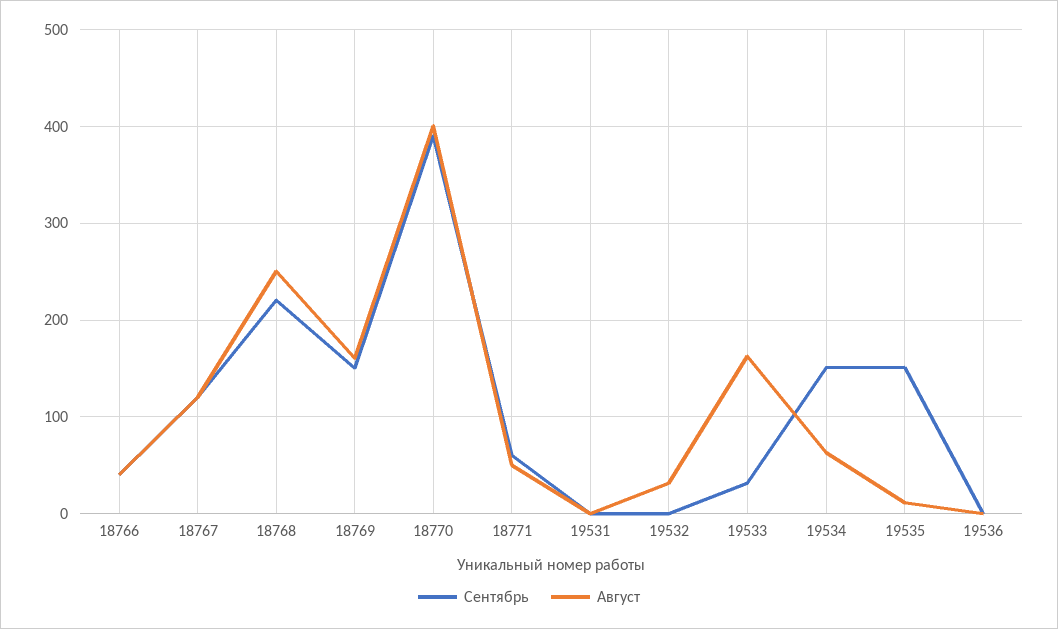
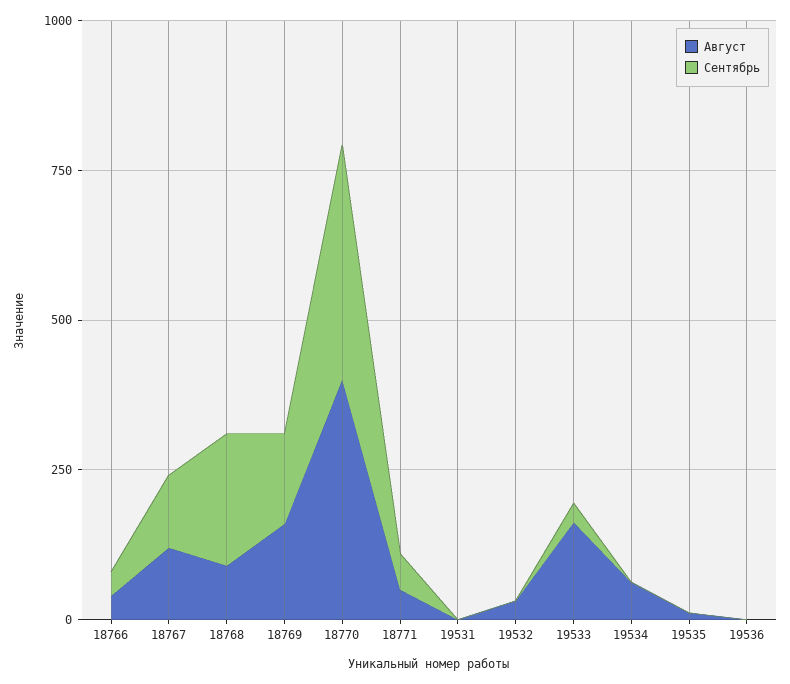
  {
    "Сентябрь": {
      "18766": 40,
      "18767": 120,
      "18768": 220,
      "18769": 150,
      "18770": 390,
      "18771": 60,
      "19531": 0,
      "19532": 0,
      "19533": 30,
-     "19534": 150,
+     "19534": 0,
-     "19535": 150,
+     "19535": 0,
      "19536": 0
    },
    "Август": {
      "18766": 40,
      "18767": 120,
-     "18768": 250,
+     "18768": 100,
      "18769": 160,
      "18770": 400,
      "18771": 50,
      "19531": 0,
      "19532": 30,
      "19533": 160,
      "19534": 60,
      "19535": 10,
      "19536": 0
    }
  }

